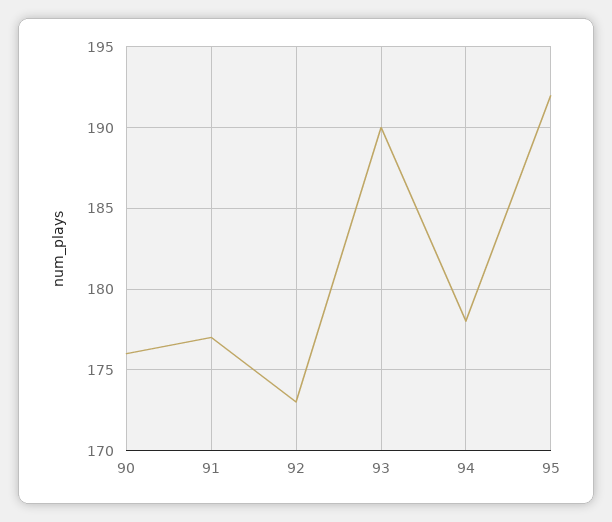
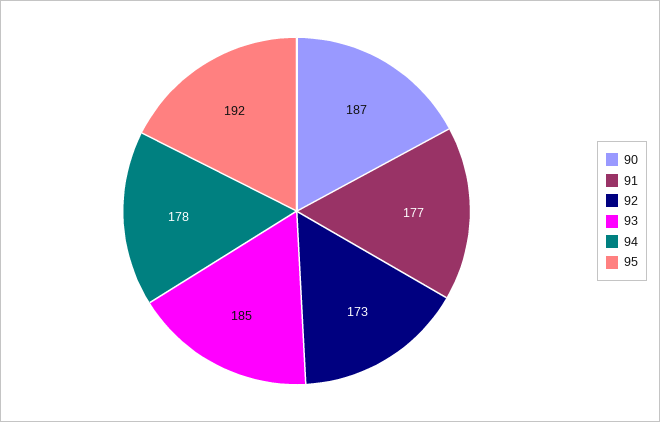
  {
-   "90": 176,
+   "90": 187,
    "91": 177,
    "92": 173,
-   "93": 190,
+   "93": 185,
    "94": 178,
    "95": 192
  }

